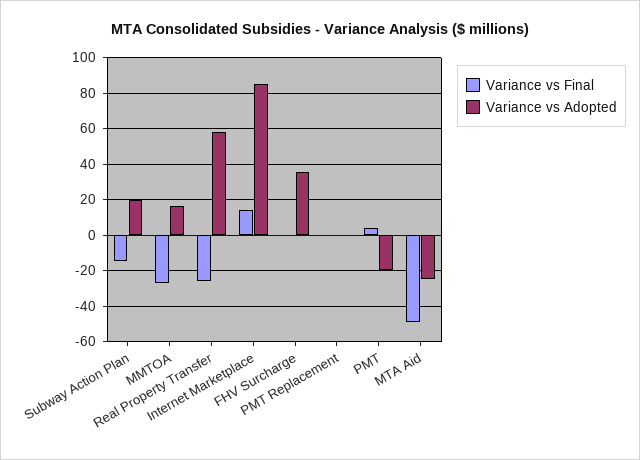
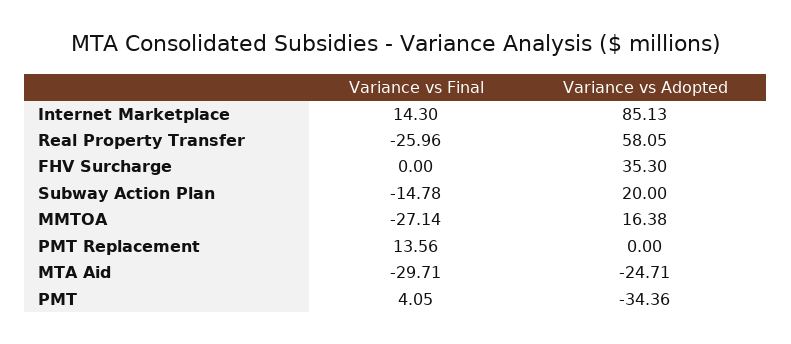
  {
    "Variance vs Final": {
      "Subway Action Plan": -14.78,
      "MMTOA": -27.14,
      "Real Property Transfer": -25.96,
      "Internet Marketplace": 14.3,
      "FHV Surcharge": 0,
-     "PMT Replacement": 0,
+     "PMT Replacement": 13.56,
      "PMT": 4.05,
-     "MTA Aid": -50
+     "MTA Aid": -29.71
    },
    "Variance vs Adopted": {
      "Subway Action Plan": 20,
      "MMTOA": 16.38,
      "Real Property Transfer": 58.05,
      "Internet Marketplace": 85.13,
      "FHV Surcharge": 35.3,
      "PMT Replacement": 0,
-     "PMT": -20,
+     "PMT": -34.36,
      "MTA Aid": -24.71
    }
  }

